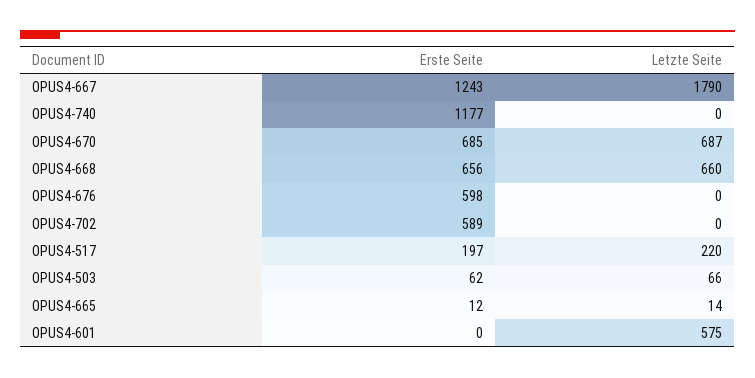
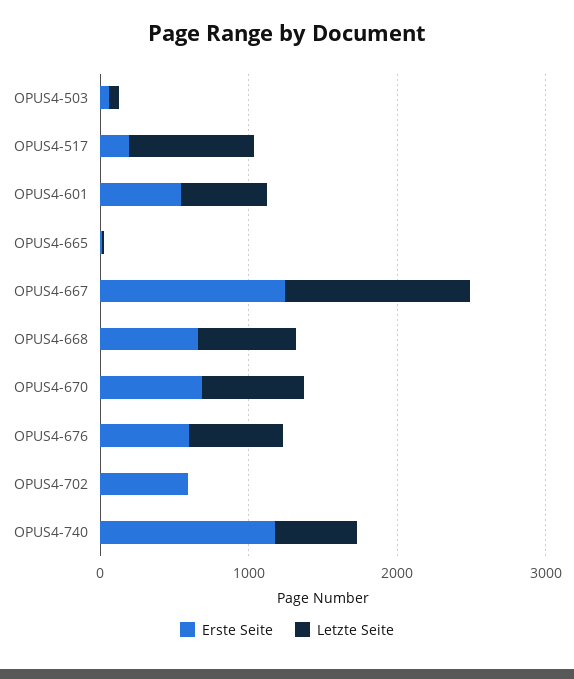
  {
    "Erste Seite": {
      "OPUS4-667": 1243,
      "OPUS4-740": 1177,
      "OPUS4-670": 685,
      "OPUS4-668": 656,
      "OPUS4-676": 598,
      "OPUS4-702": 589,
      "OPUS4-517": 197,
      "OPUS4-503": 62,
      "OPUS4-665": 12,
-     "OPUS4-601": 0
+     "OPUS4-601": 600
    },
    "Letzte Seite": {
-     "OPUS4-667": 1790,
+     "OPUS4-667": 1200,
-     "OPUS4-740": 0,
+     "OPUS4-740": 600,
      "OPUS4-670": 687,
      "OPUS4-668": 660,
-     "OPUS4-676": 0,
+     "OPUS4-676": 600,
      "OPUS4-702": 0,
-     "OPUS4-517": 220,
+     "OPUS4-517": 800,
      "OPUS4-503": 66,
      "OPUS4-665": 14,
      "OPUS4-601": 575
    }
  }

